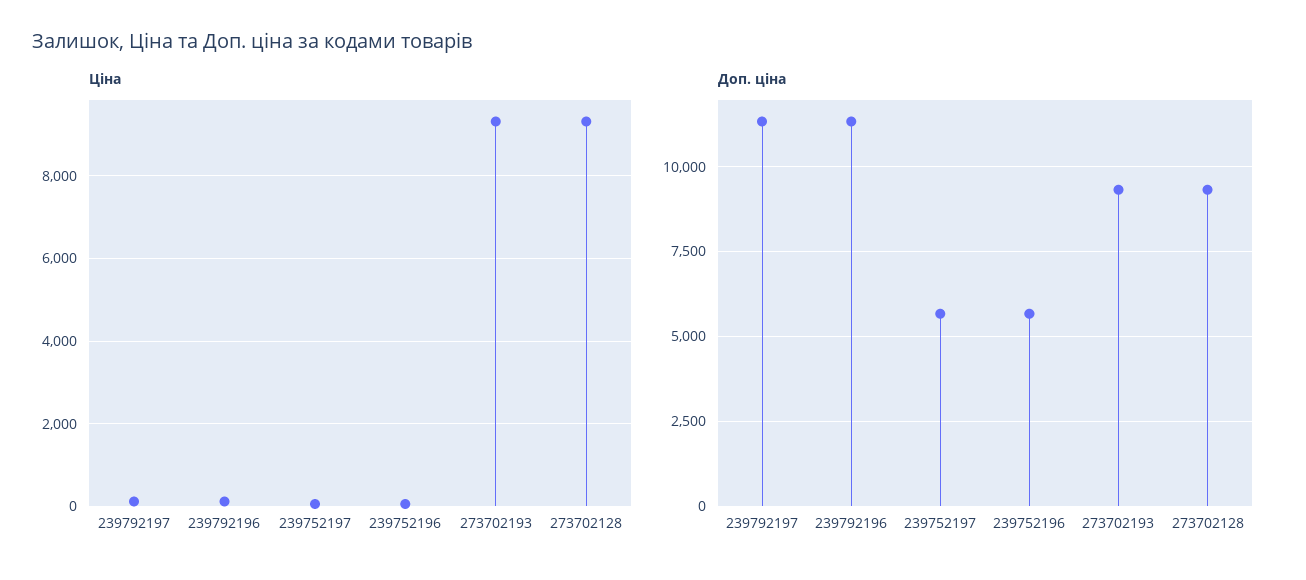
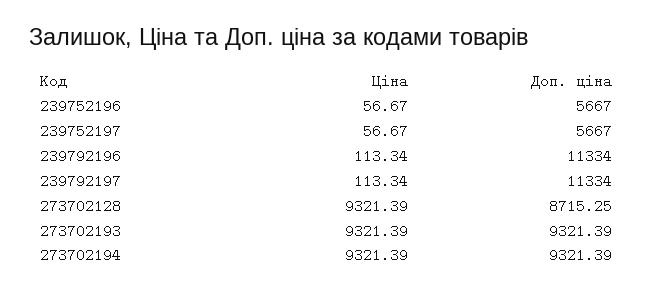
  {
    "Ціна": {
      "239792197": 113.34,
      "239792196": 113.34,
      "239752197": 56.67,
      "239752196": 56.67,
      "273702193": 9321.39,
-     "273702128": 9321.39
+     "273702128": 9321.39,
+     "273702194": 9321.39
    },
    "Доп. ціна": {
      "239792197": 11334,
      "239792196": 11334,
      "239752197": 5667,
      "239752196": 5667,
      "273702193": 9321.39,
-     "273702128": 9250
+     "273702128": 8715.25,
+     "273702194": 9321.39
    }
  }

